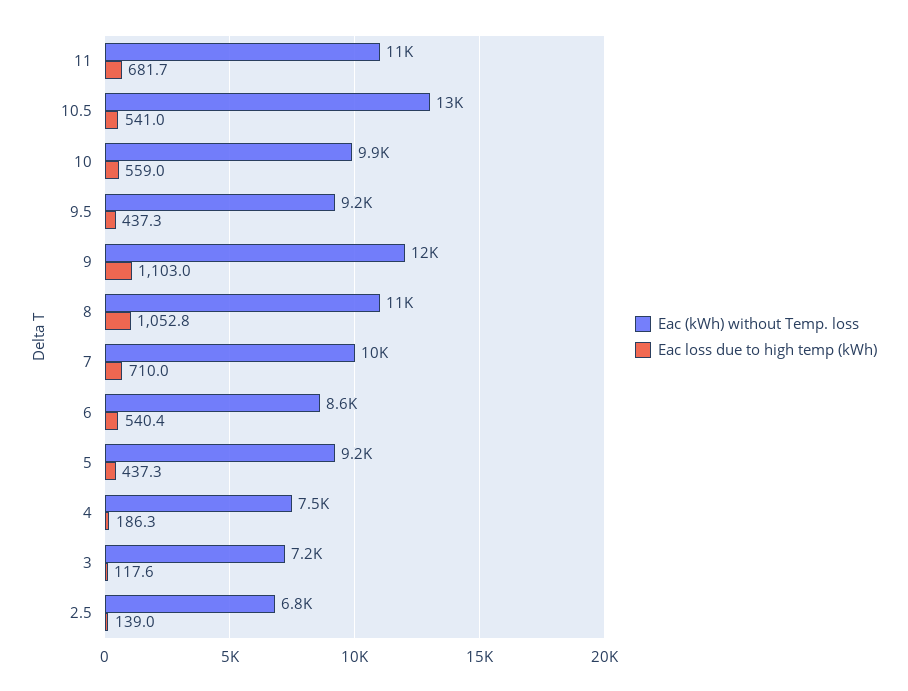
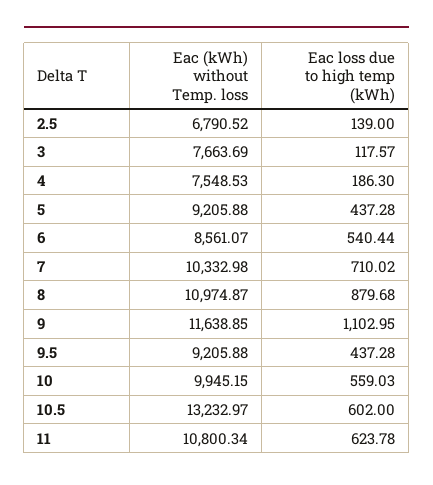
  {
    "Eac (kWh) without Temp. loss": {
      "11": 10800.34,
      "10.5": 13232.97,
      "10": 9945.15,
      "9.5": 9205.88,
      "9": 11638.85,
      "8": 10974.87,
      "7": 10332.98,
      "6": 8561.07,
      "5": 9205.88,
      "4": 7548.53,
-     "3": 7200,
+     "3": 7663.69,
      "2.5": 6790.52
    },
    "Eac loss due to high temp (kWh)": {
-     "11": 681.7,
+     "11": 623.78,
-     "10.5": 541,
+     "10.5": 602,
      "10": 559.03,
      "9.5": 437.28,
      "9": 1102.95,
-     "8": 1052.8,
+     "8": 879.68,
      "7": 710.02,
      "6": 540.44,
      "5": 437.28,
      "4": 186.3,
      "3": 117.57,
      "2.5": 139
    }
  }

